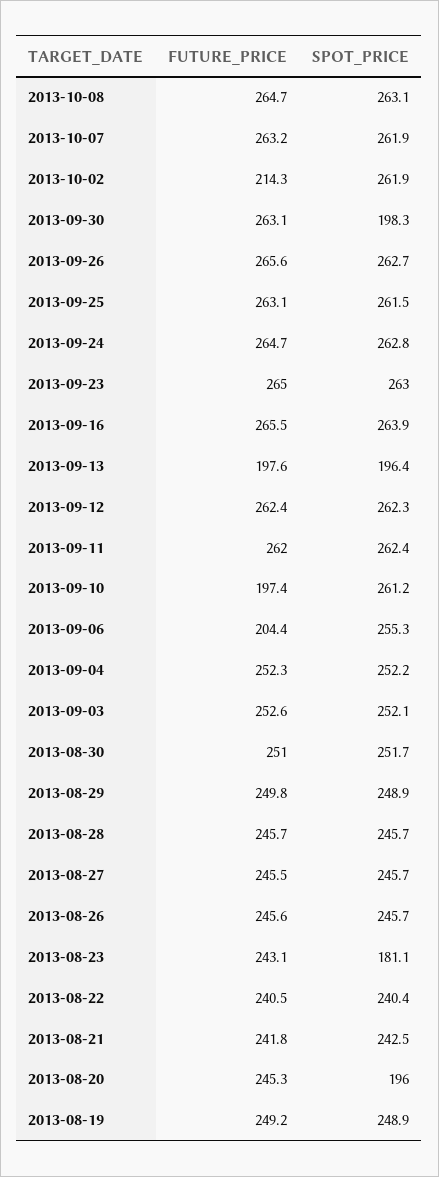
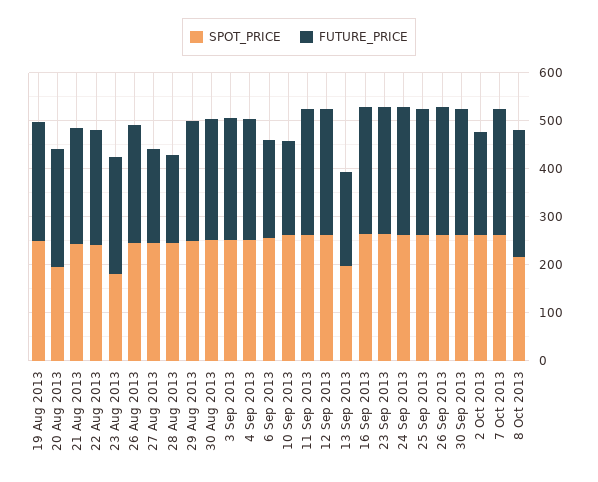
  {
    "FUTURE_PRICE": {
      "2013-10-08": 264.7,
      "2013-10-07": 263.2,
      "2013-10-02": 214.3,
      "2013-09-30": 263.1,
      "2013-09-26": 265.6,
      "2013-09-25": 263.1,
      "2013-09-24": 264.7,
      "2013-09-23": 265,
      "2013-09-16": 265.5,
      "2013-09-13": 197.6,
      "2013-09-12": 262.4,
      "2013-09-11": 262,
      "2013-09-10": 197.4,
      "2013-09-06": 204.4,
      "2013-09-04": 252.3,
      "2013-09-03": 252.6,
      "2013-08-30": 251,
      "2013-08-29": 249.8,
-     "2013-08-28": 245.7,
+     "2013-08-28": 180,
-     "2013-08-27": 245.5,
+     "2013-08-27": 200,
      "2013-08-26": 245.6,
      "2013-08-23": 243.1,
      "2013-08-22": 240.5,
      "2013-08-21": 241.8,
      "2013-08-20": 245.3,
      "2013-08-19": 249.2
    },
    "SPOT_PRICE": {
-     "2013-10-08": 263.1,
+     "2013-10-08": 220,
      "2013-10-07": 261.9,
      "2013-10-02": 261.9,
-     "2013-09-30": 198.3,
+     "2013-09-30": 260,
      "2013-09-26": 262.7,
      "2013-09-25": 261.5,
      "2013-09-24": 262.8,
      "2013-09-23": 263,
      "2013-09-16": 263.9,
      "2013-09-13": 196.4,
      "2013-09-12": 262.3,
      "2013-09-11": 262.4,
      "2013-09-10": 261.2,
      "2013-09-06": 255.3,
      "2013-09-04": 252.2,
      "2013-09-03": 252.1,
      "2013-08-30": 251.7,
      "2013-08-29": 248.9,
      "2013-08-28": 245.7,
      "2013-08-27": 245.7,
      "2013-08-26": 245.7,
      "2013-08-23": 181.1,
      "2013-08-22": 240.4,
      "2013-08-21": 242.5,
      "2013-08-20": 196,
      "2013-08-19": 248.9
    }
  }

